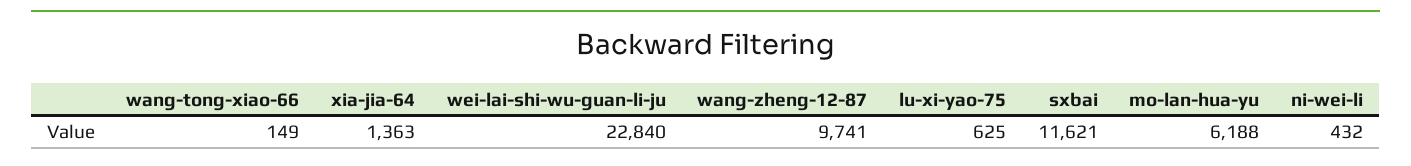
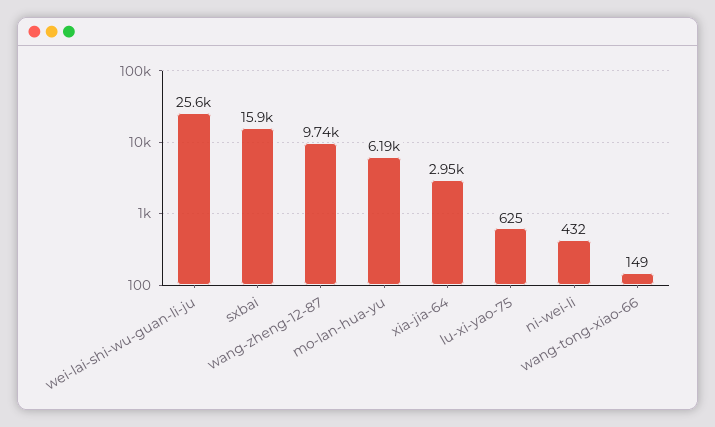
  {
    "wang-tong-xiao-66": 149,
-   "xia-jia-64": 1363,
+   "xia-jia-64": 2950,
-   "wei-lai-shi-wu-guan-li-ju": 22840,
+   "wei-lai-shi-wu-guan-li-ju": 25600,
    "wang-zheng-12-87": 9741,
    "lu-xi-yao-75": 625,
-   "sxbai": 11621,
+   "sxbai": 15900,
    "mo-lan-hua-yu": 6188,
    "ni-wei-li": 432
  }

